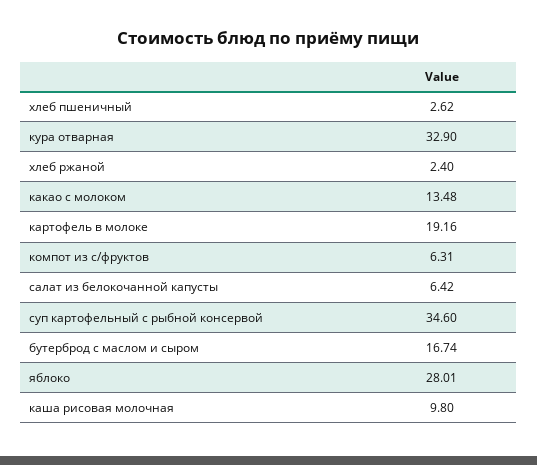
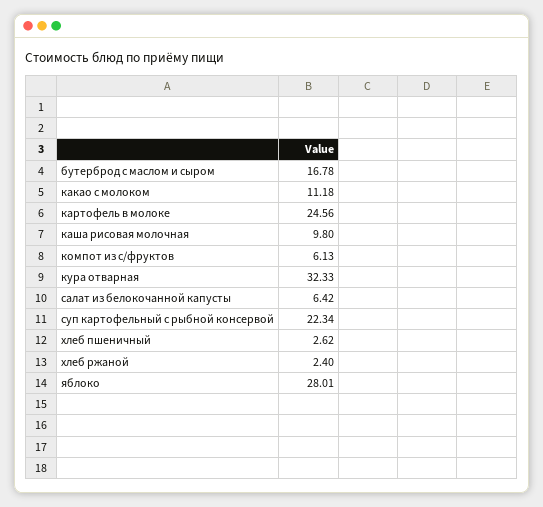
  {
    "хлеб пшеничный": 2.62,
-   "кура отварная": 32.9,
+   "кура отварная": 32.33,
    "хлеб ржаной": 2.4,
-   "какао с молоком": 13.48,
+   "какао с молоком": 11.18,
-   "картофель в молоке": 19.16,
+   "картофель в молоке": 24.56,
-   "компот из с/фруктов": 6.31,
+   "компот из с/фруктов": 6.13,
    "салат из белокочанной капусты": 6.42,
-   "суп картофельный с рыбной консервой": 34.6,
+   "суп картофельный с рыбной консервой": 22.34,
-   "бутерброд с маслом и сыром": 16.74,
+   "бутерброд с маслом и сыром": 16.78,
    "яблоко": 28.01,
    "каша рисовая молочная": 9.8
  }

